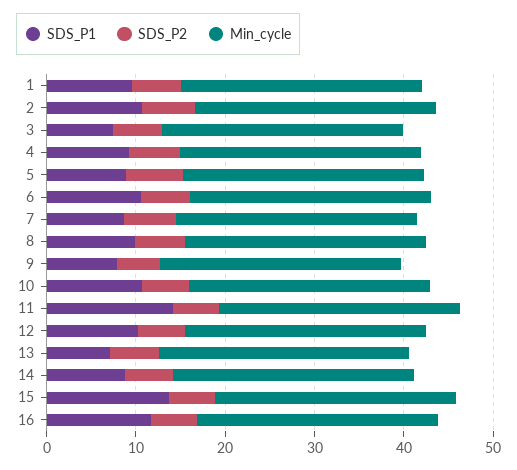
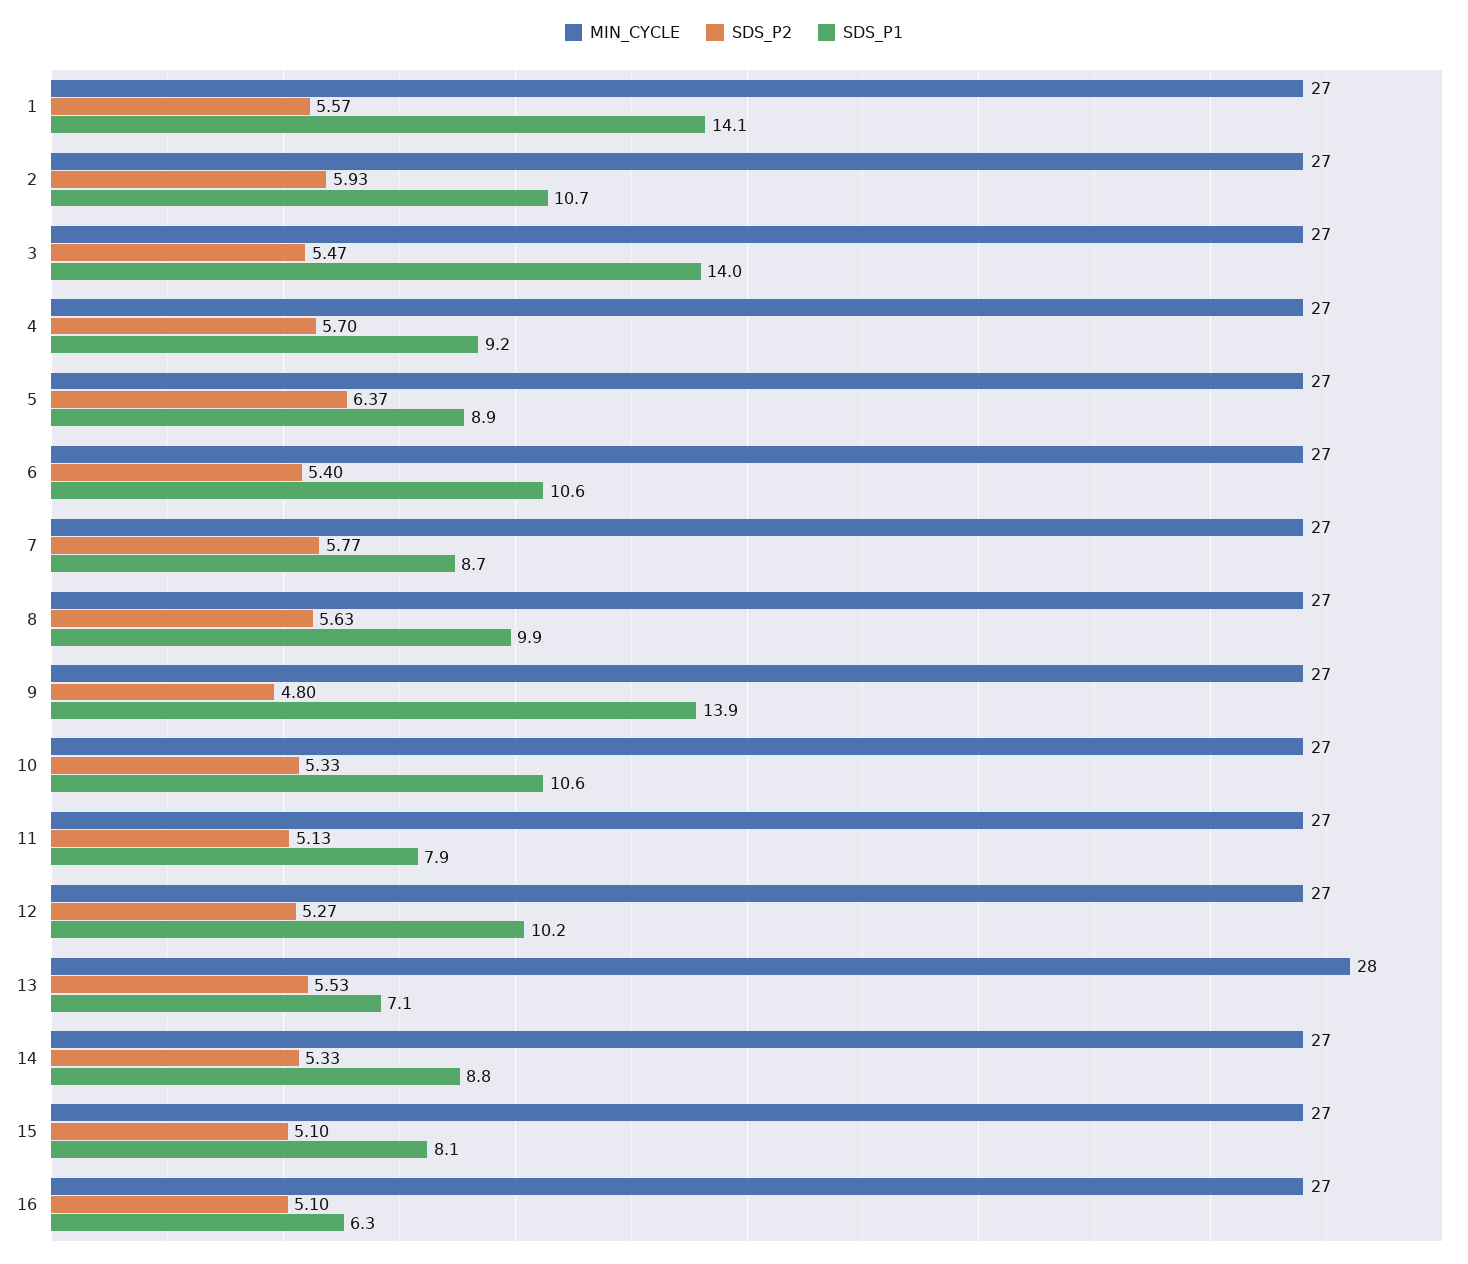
  {
    "SDS_P1": {
-     "1": 10,
+     "1": 14.1,
      "2": 10.7,
-     "3": 8,
+     "3": 14,
      "4": 9.2,
      "5": 8.9,
      "6": 10.6,
      "7": 8.7,
      "8": 9.9,
-     "9": 8,
+     "9": 13.9,
      "10": 10.6,
-     "11": 14,
+     "11": 7.9,
      "12": 10.2,
      "13": 7.1,
      "14": 8.8,
-     "15": 14,
+     "15": 8.1,
-     "16": 12
+     "16": 6.3
    },
    "SDS_P2": {
      "1": 5.57,
      "2": 5.93,
      "3": 5.47,
      "4": 5.7,
      "5": 6.37,
      "6": 5.4,
      "7": 5.77,
      "8": 5.63,
      "9": 4.8,
      "10": 5.33,
      "11": 5.13,
      "12": 5.27,
      "13": 5.53,
      "14": 5.33,
      "15": 5.1,
      "16": 5.1
    },
    "Min_cycle": {
      "1": 27,
      "2": 27,
      "3": 27,
      "4": 27,
      "5": 27,
      "6": 27,
      "7": 27,
      "8": 27,
      "9": 27,
      "10": 27,
      "11": 27,
      "12": 27,
      "13": 28,
      "14": 27,
      "15": 27,
      "16": 27
    }
  }

